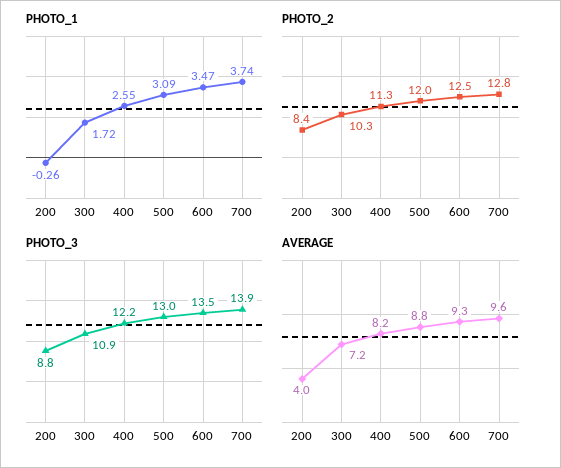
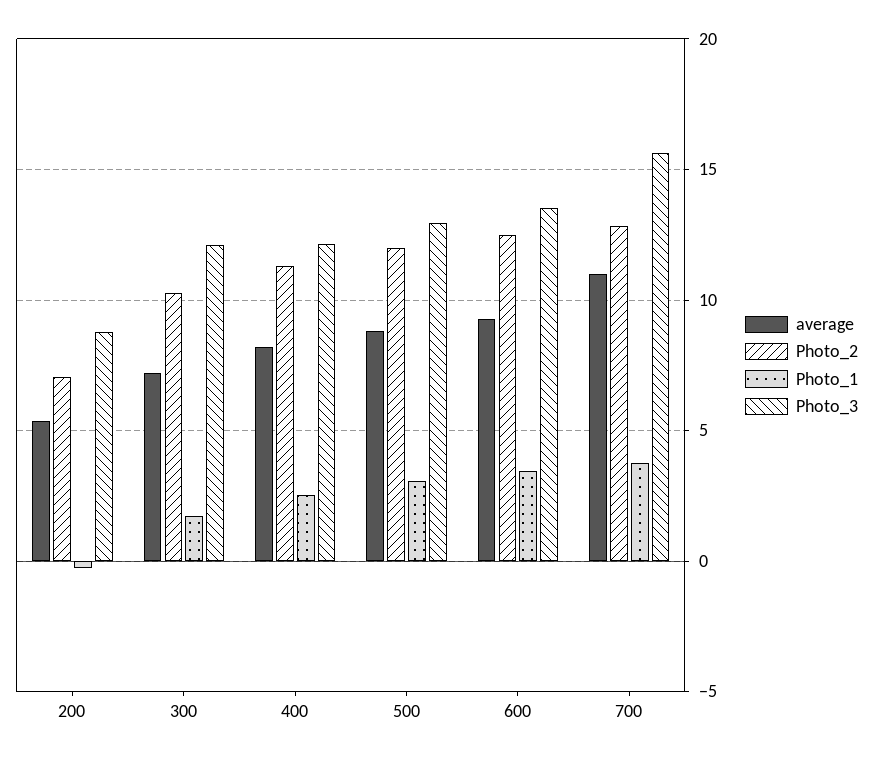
  {
    "PHOTO_1": {
      "200": -0.26,
      "300": 1.72,
      "400": 2.55,
      "500": 3.09,
      "600": 3.47,
      "700": 3.74
    },
    "PHOTO_2": {
-     "200": 8.4,
+     "200": 7,
      "300": 10.3,
      "400": 11.3,
      "500": 12,
      "600": 12.5,
      "700": 12.8
    },
    "PHOTO_3": {
      "200": 8.8,
-     "300": 10.9,
+     "300": 12,
      "400": 12.2,
      "500": 13,
      "600": 13.5,
-     "700": 13.9
+     "700": 15.5
    },
    "AVERAGE": {
-     "200": 4,
+     "200": 5.5,
      "300": 7.2,
      "400": 8.2,
      "500": 8.8,
      "600": 9.3,
-     "700": 9.6
+     "700": 11
    }
  }

